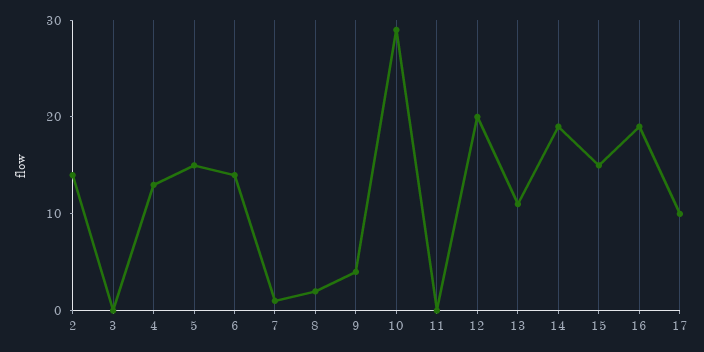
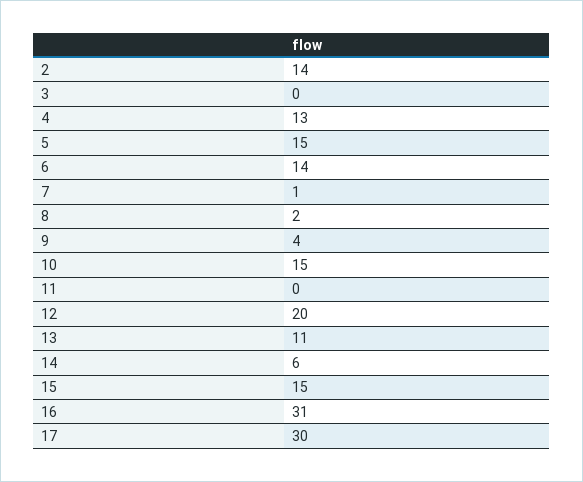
  {
    "2": 14,
    "3": 0,
    "4": 13,
    "5": 15,
    "6": 14,
    "7": 1,
    "8": 2,
    "9": 4,
-   "10": 29,
+   "10": 15,
    "11": 0,
    "12": 20,
    "13": 11,
-   "14": 19,
+   "14": 6,
    "15": 15,
-   "16": 19,
+   "16": 31,
-   "17": 10
+   "17": 30
  }

